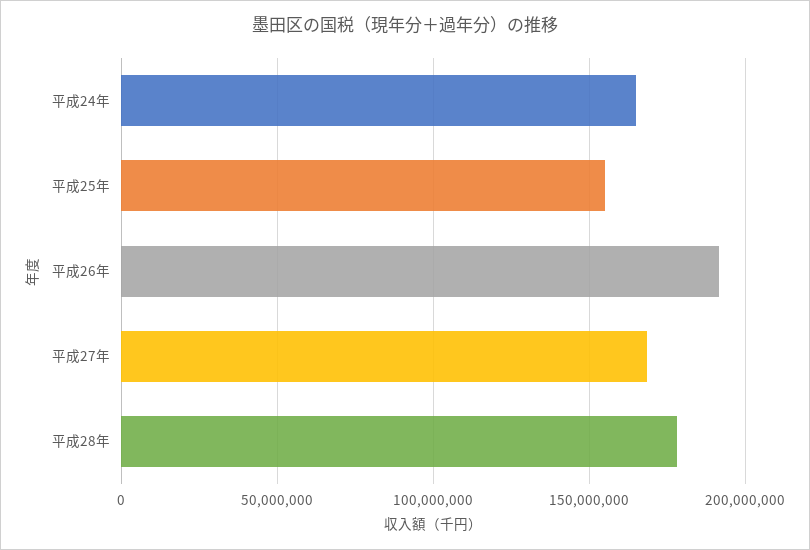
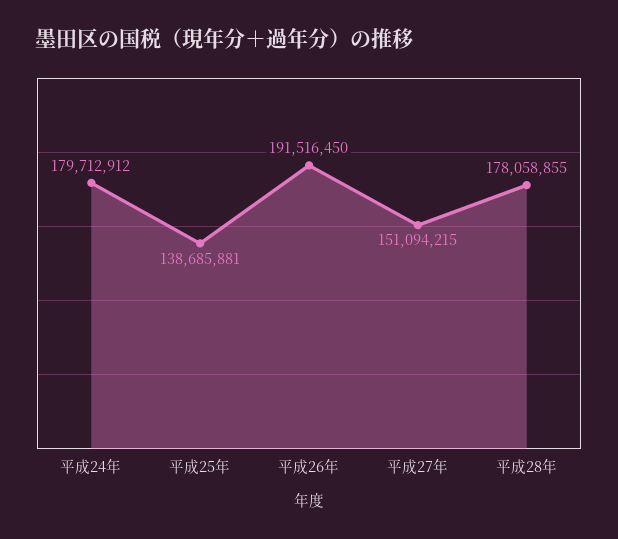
  {
-   "平成24年": 165000000,
+   "平成24年": 179712912,
-   "平成25年": 155000000,
+   "平成25年": 138685881,
    "平成26年": 191516450,
-   "平成27年": 170000000,
+   "平成27年": 151094215,
    "平成28年": 178058855
  }

